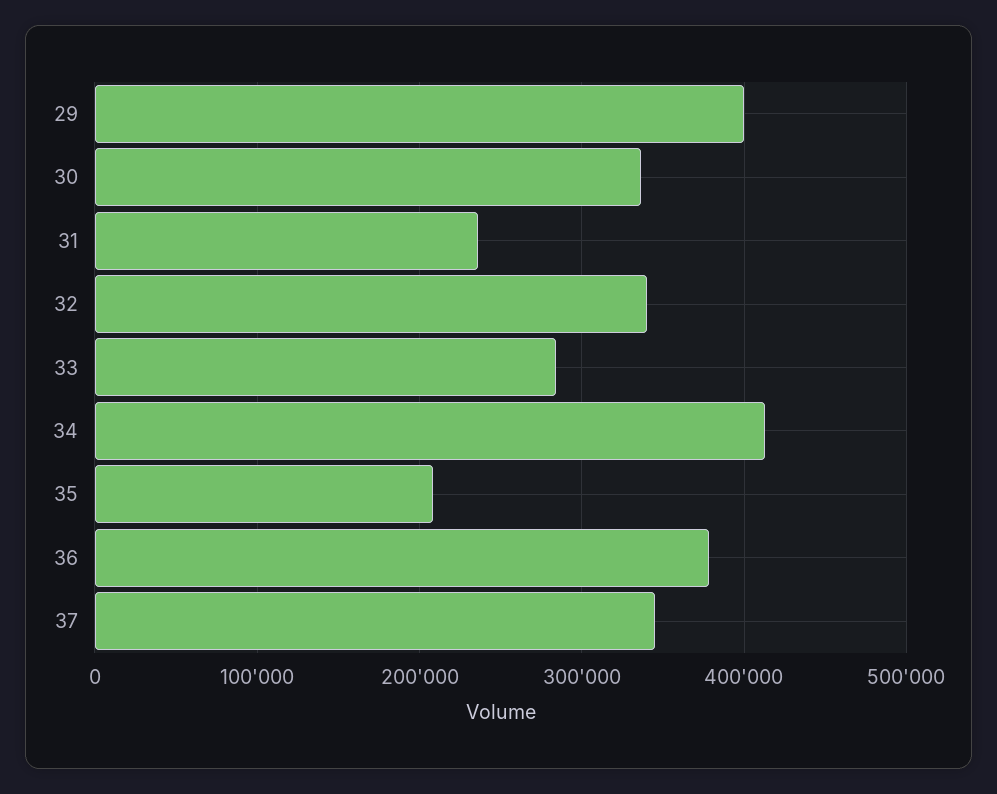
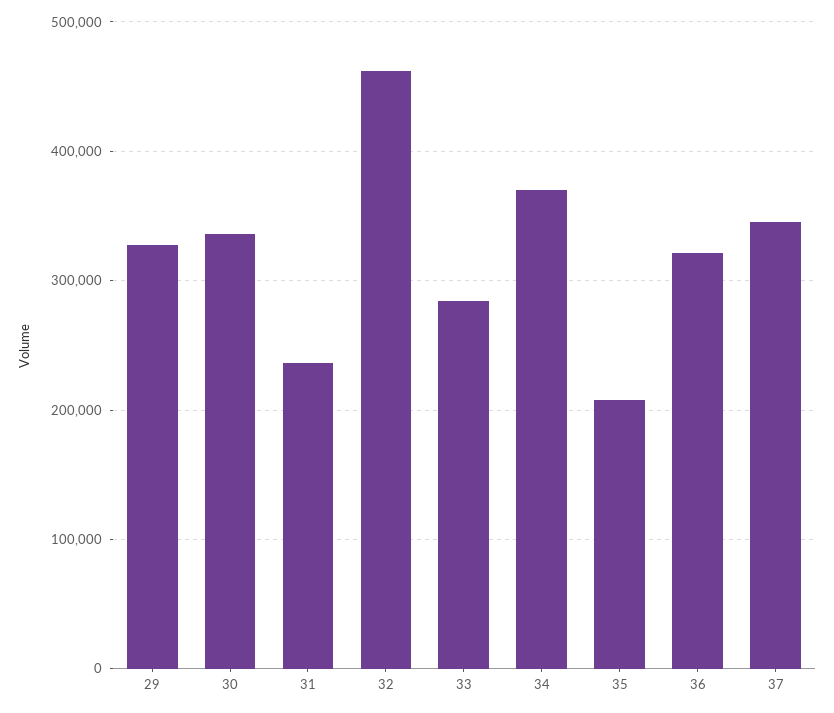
  {
-   "29": 400000,
+   "29": 330000,
    "30": 340000,
    "31": 240000,
-   "32": 340000,
+   "32": 460000,
    "33": 280000,
-   "34": 410000,
+   "34": 370000,
    "35": 210000,
-   "36": 380000,
+   "36": 320000,
    "37": 350000
  }

